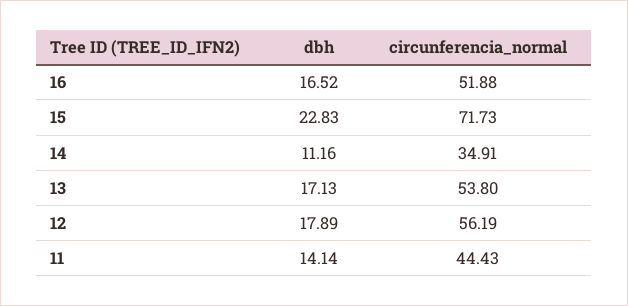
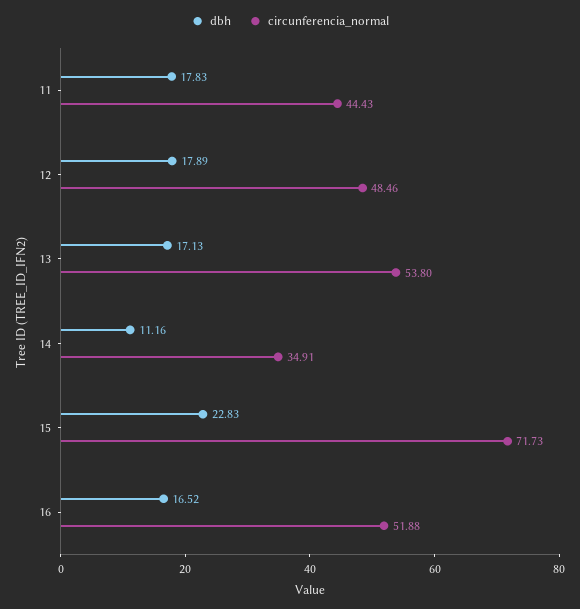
  {
    "dbh": {
      "16": 16.52,
      "15": 22.83,
      "14": 11.16,
      "13": 17.13,
      "12": 17.89,
-     "11": 14.14
+     "11": 17.83
    },
    "circunferencia_normal": {
      "16": 51.88,
      "15": 71.73,
      "14": 34.91,
      "13": 53.8,
-     "12": 56.19,
+     "12": 48.46,
      "11": 44.43
    }
  }

